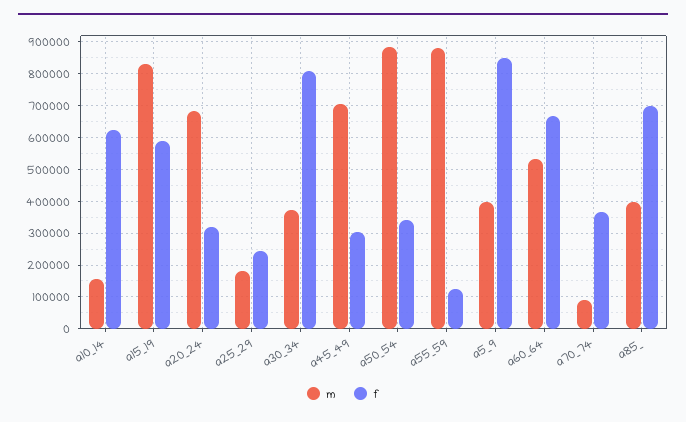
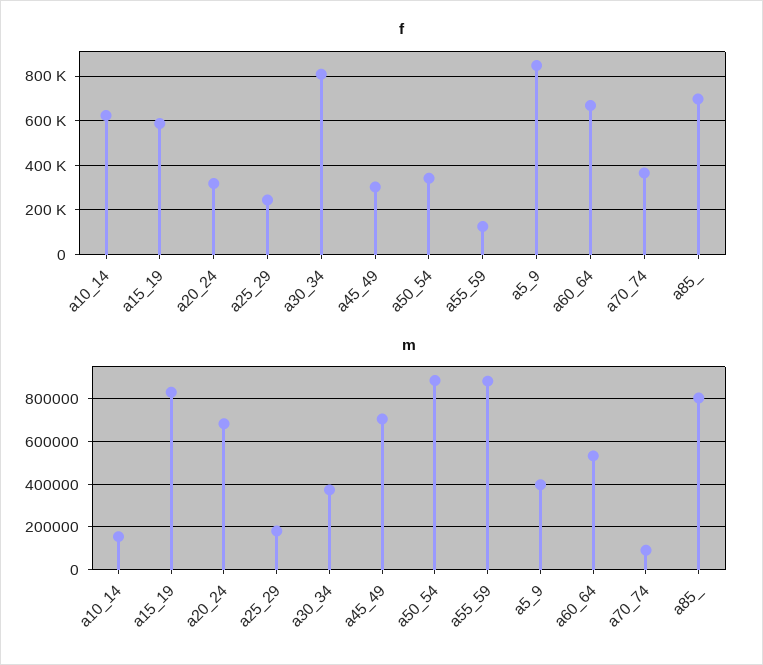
  {
    "m": {
      "a10_14": 160000,
      "a15_19": 820000,
      "a20_24": 680000,
      "a25_29": 180000,
      "a30_34": 380000,
      "a45_49": 700000,
      "a50_54": 880000,
      "a55_59": 880000,
      "a5_9": 400000,
      "a60_64": 540000,
      "a70_74": 100000,
-     "a85_": 400000
+     "a85_": 800000
    },
    "f": {
      "a10_14": 620000,
      "a15_19": 580000,
      "a20_24": 320000,
      "a25_29": 240000,
      "a30_34": 800000,
      "a45_49": 300000,
      "a50_54": 340000,
      "a55_59": 120000,
      "a5_9": 840000,
      "a60_64": 660000,
      "a70_74": 360000,
      "a85_": 700000
    }
  }

